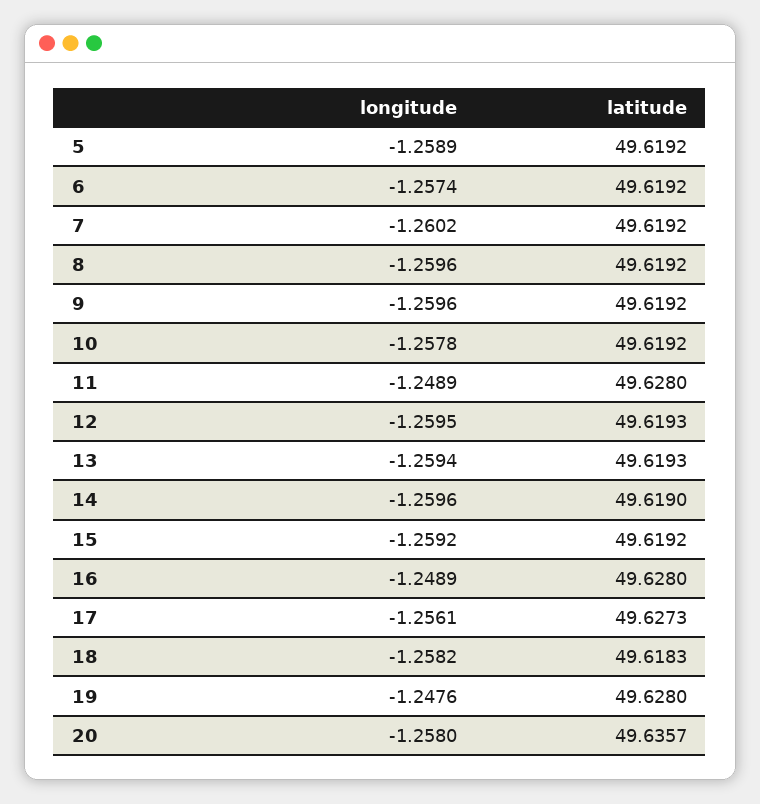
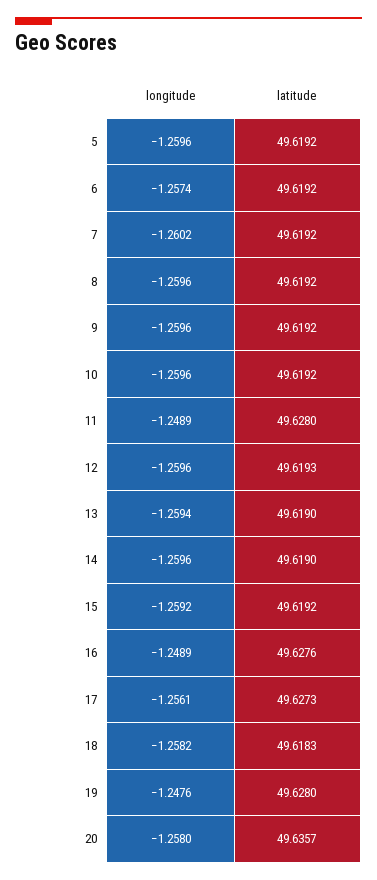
  {
    "longitude": {
-     "5": -1.2589,
+     "5": -1.2596,
      "6": -1.2574,
      "7": -1.2602,
      "8": -1.2596,
      "9": -1.2596,
-     "10": -1.2578,
+     "10": -1.2596,
      "11": -1.2489,
-     "12": -1.2595,
+     "12": -1.2596,
      "13": -1.2594,
      "14": -1.2596,
      "15": -1.2592,
      "16": -1.2489,
      "17": -1.2561,
      "18": -1.2582,
      "19": -1.2476,
      "20": -1.258
    },
    "latitude": {
      "5": 49.6192,
      "6": 49.6192,
      "7": 49.6192,
      "8": 49.6192,
      "9": 49.6192,
      "10": 49.6192,
      "11": 49.628,
      "12": 49.6193,
-     "13": 49.6193,
+     "13": 49.619,
      "14": 49.619,
      "15": 49.6192,
-     "16": 49.628,
+     "16": 49.6276,
      "17": 49.6273,
      "18": 49.6183,
      "19": 49.628,
      "20": 49.6357
    }
  }

